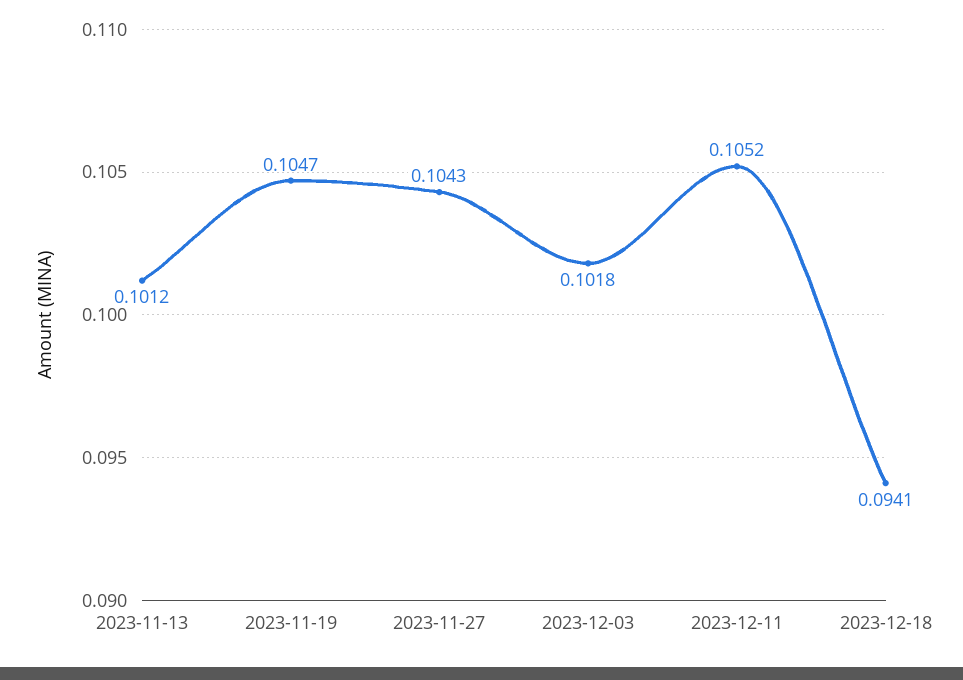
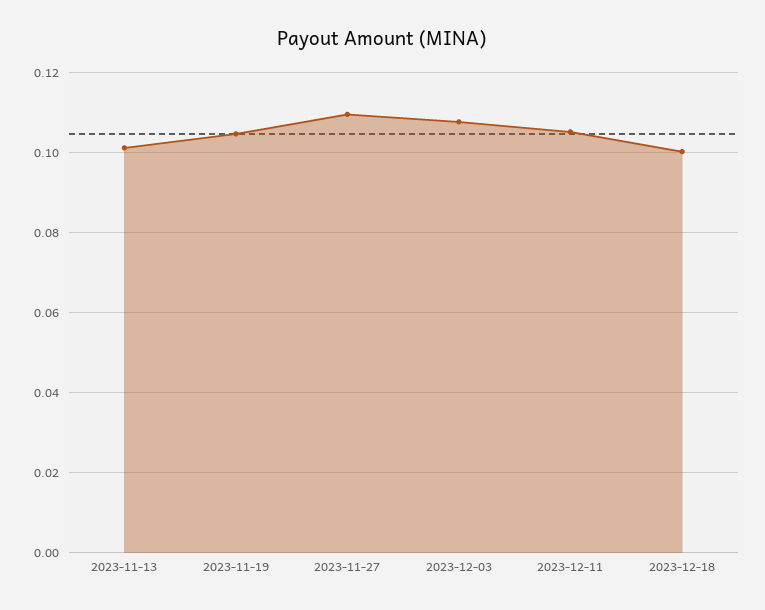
  {
    "2023-11-13": 0.1012,
    "2023-11-19": 0.1047,
-   "2023-11-27": 0.1043,
+   "2023-11-27": 0.11,
-   "2023-12-03": 0.1018,
+   "2023-12-03": 0.108,
    "2023-12-11": 0.1052,
-   "2023-12-18": 0.0941
+   "2023-12-18": 0.1
  }

